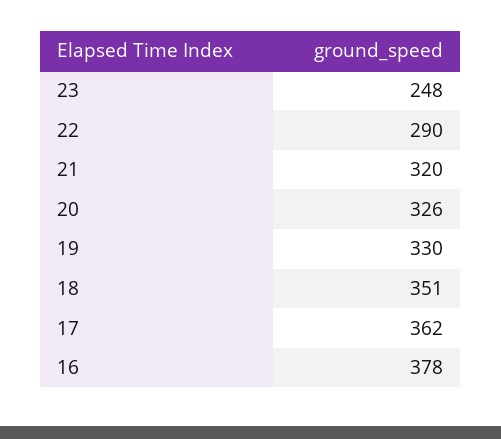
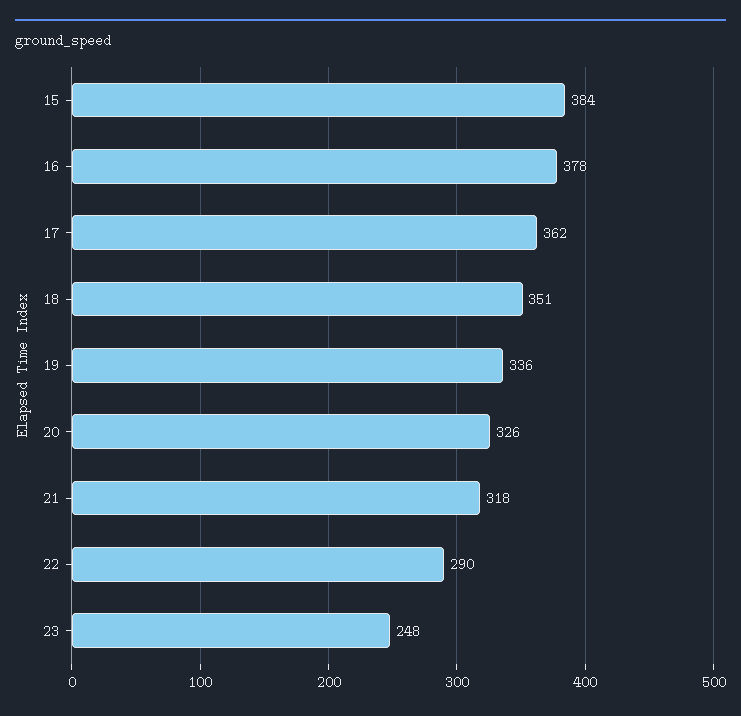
  {
    "23": 248,
    "22": 290,
-   "21": 320,
+   "21": 318,
    "20": 326,
-   "19": 330,
+   "19": 336,
    "18": 351,
    "17": 362,
-   "16": 378
+   "16": 378,
+   "15": 384
  }

